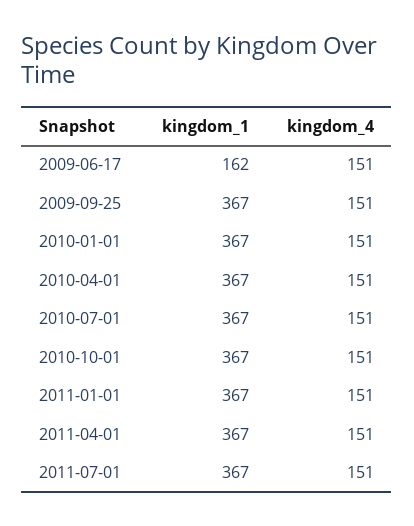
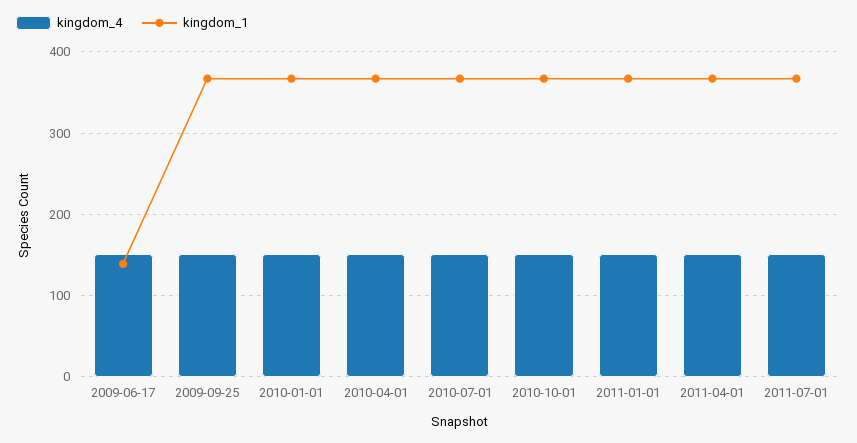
  {
    "kingdom_1": {
-     "2009-06-17": 162,
+     "2009-06-17": 140,
      "2009-09-25": 367,
      "2010-01-01": 367,
      "2010-04-01": 367,
      "2010-07-01": 367,
      "2010-10-01": 367,
      "2011-01-01": 367,
      "2011-04-01": 367,
      "2011-07-01": 367
    },
    "kingdom_4": {
      "2009-06-17": 151,
      "2009-09-25": 151,
      "2010-01-01": 151,
      "2010-04-01": 151,
      "2010-07-01": 151,
      "2010-10-01": 151,
      "2011-01-01": 151,
      "2011-04-01": 151,
      "2011-07-01": 151
    }
  }

